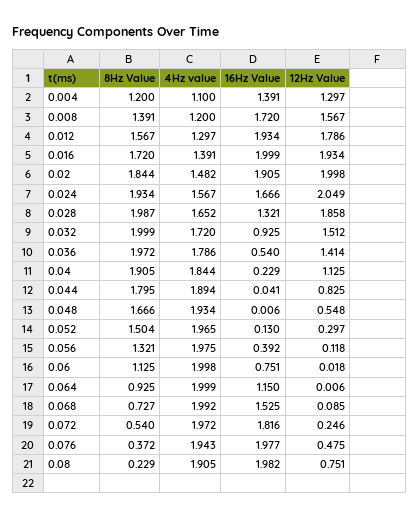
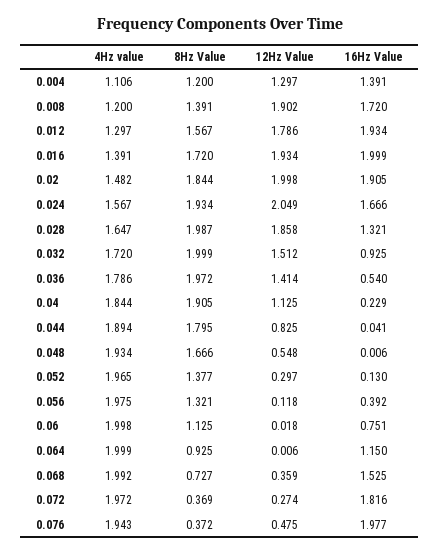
  {
    "8Hz Value": {
      "0.004": 1.2,
      "0.008": 1.391,
      "0.012": 1.567,
      "0.016": 1.72,
      "0.02": 1.844,
      "0.024": 1.934,
      "0.028": 1.987,
      "0.032": 1.999,
      "0.036": 1.972,
      "0.04": 1.905,
      "0.044": 1.795,
      "0.048": 1.666,
-     "0.052": 1.504,
+     "0.052": 1.377,
      "0.056": 1.321,
      "0.06": 1.125,
      "0.064": 0.925,
      "0.068": 0.727,
-     "0.072": 0.54,
+     "0.072": 0.369,
-     "0.076": 0.372,
+     "0.076": 0.372
-     "0.08": 0.229
    },
    "4Hz value": {
-     "0.004": 1.1,
+     "0.004": 1.106,
      "0.008": 1.2,
      "0.012": 1.297,
      "0.016": 1.391,
      "0.02": 1.482,
      "0.024": 1.567,
-     "0.028": 1.652,
+     "0.028": 1.647,
      "0.032": 1.72,
      "0.036": 1.786,
      "0.04": 1.844,
      "0.044": 1.894,
      "0.048": 1.934,
      "0.052": 1.965,
      "0.056": 1.975,
      "0.06": 1.998,
      "0.064": 1.999,
      "0.068": 1.992,
      "0.072": 1.972,
-     "0.076": 1.943,
+     "0.076": 1.943
-     "0.08": 1.905
    },
    "16Hz Value": {
      "0.004": 1.391,
      "0.008": 1.72,
      "0.012": 1.934,
      "0.016": 1.999,
      "0.02": 1.905,
      "0.024": 1.666,
      "0.028": 1.321,
      "0.032": 0.925,
      "0.036": 0.54,
      "0.04": 0.229,
      "0.044": 0.041,
      "0.048": 0.006,
      "0.052": 0.13,
      "0.056": 0.392,
      "0.06": 0.751,
      "0.064": 1.15,
      "0.068": 1.525,
      "0.072": 1.816,
-     "0.076": 1.977,
+     "0.076": 1.977
-     "0.08": 1.982
    },
    "12Hz Value": {
      "0.004": 1.297,
-     "0.008": 1.567,
+     "0.008": 1.902,
      "0.012": 1.786,
      "0.016": 1.934,
      "0.02": 1.998,
      "0.024": 2.049,
      "0.028": 1.858,
      "0.032": 1.512,
      "0.036": 1.414,
      "0.04": 1.125,
      "0.044": 0.825,
      "0.048": 0.548,
      "0.052": 0.297,
      "0.056": 0.118,
      "0.06": 0.018,
      "0.064": 0.006,
-     "0.068": 0.085,
+     "0.068": 0.359,
-     "0.072": 0.246,
+     "0.072": 0.274,
-     "0.076": 0.475,
+     "0.076": 0.475
-     "0.08": 0.751
    }
  }

